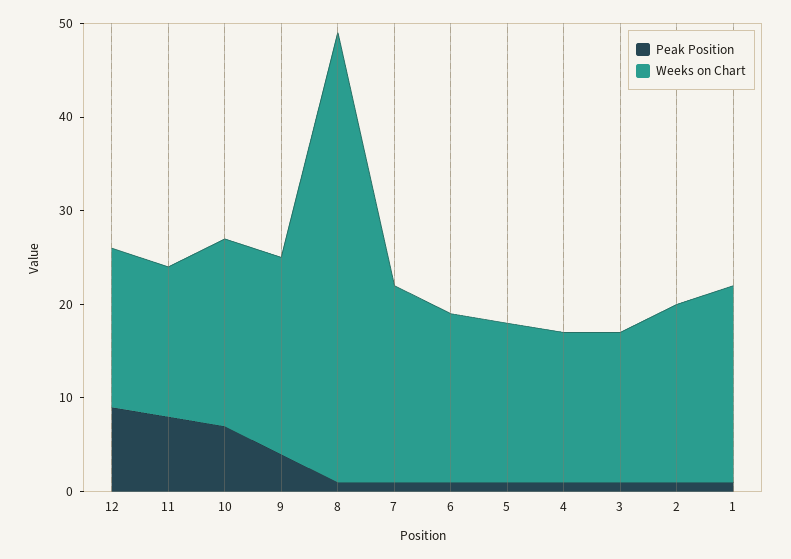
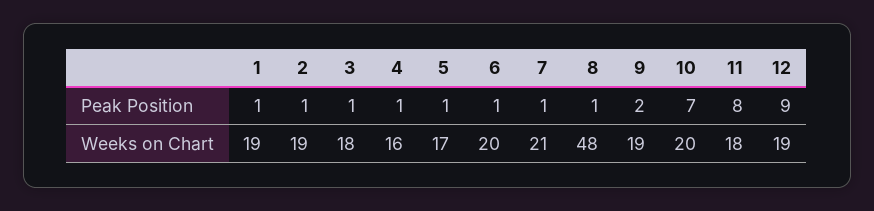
  {
    "Peak Position": {
      "12": 9,
      "11": 8,
      "10": 7,
-     "9": 4,
+     "9": 2,
      "8": 1,
      "7": 1,
      "6": 1,
      "5": 1,
      "4": 1,
      "3": 1,
      "2": 1,
      "1": 1
    },
    "Weeks on Chart": {
-     "12": 17,
+     "12": 19,
-     "11": 16,
+     "11": 18,
      "10": 20,
-     "9": 21,
+     "9": 19,
      "8": 48,
      "7": 21,
-     "6": 18,
+     "6": 20,
      "5": 17,
      "4": 16,
-     "3": 16,
+     "3": 18,
      "2": 19,
-     "1": 21
+     "1": 19
    }
  }

